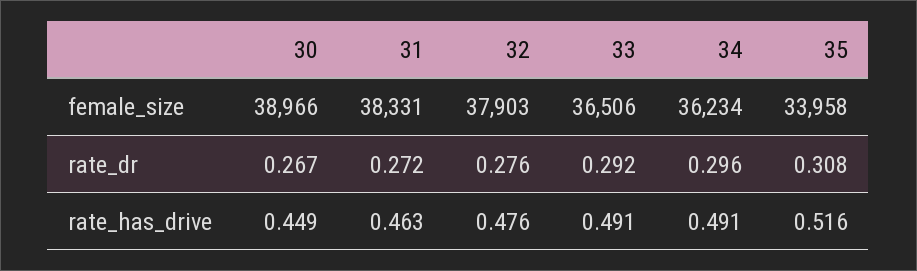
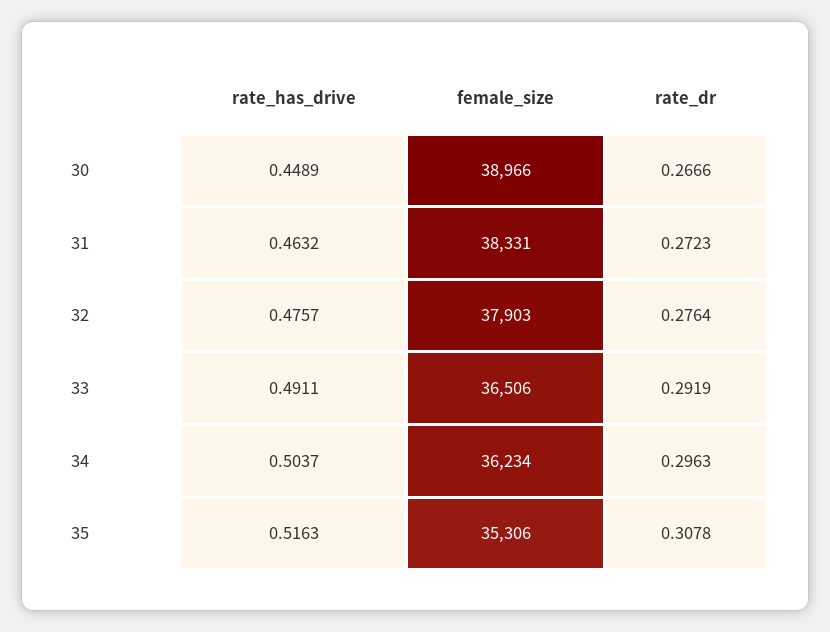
  {
    "30": {
      "female_size": 38966,
      "rate_dr": 0.2666,
      "rate_has_drive": 0.4489
    },
    "31": {
      "female_size": 38331,
      "rate_dr": 0.2723,
      "rate_has_drive": 0.4632
    },
    "32": {
      "female_size": 37903,
      "rate_dr": 0.2764,
      "rate_has_drive": 0.4757
    },
    "33": {
      "female_size": 36506,
      "rate_dr": 0.2919,
      "rate_has_drive": 0.4911
    },
    "34": {
      "female_size": 36234,
      "rate_dr": 0.2963,
-     "rate_has_drive": 0.491
+     "rate_has_drive": 0.5037
    },
    "35": {
-     "female_size": 33958,
+     "female_size": 35306,
      "rate_dr": 0.3078,
      "rate_has_drive": 0.5163
    }
  }

